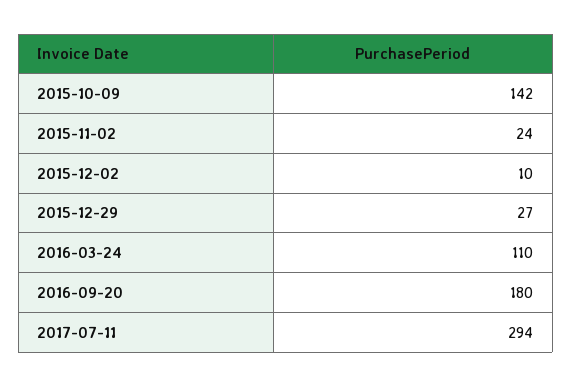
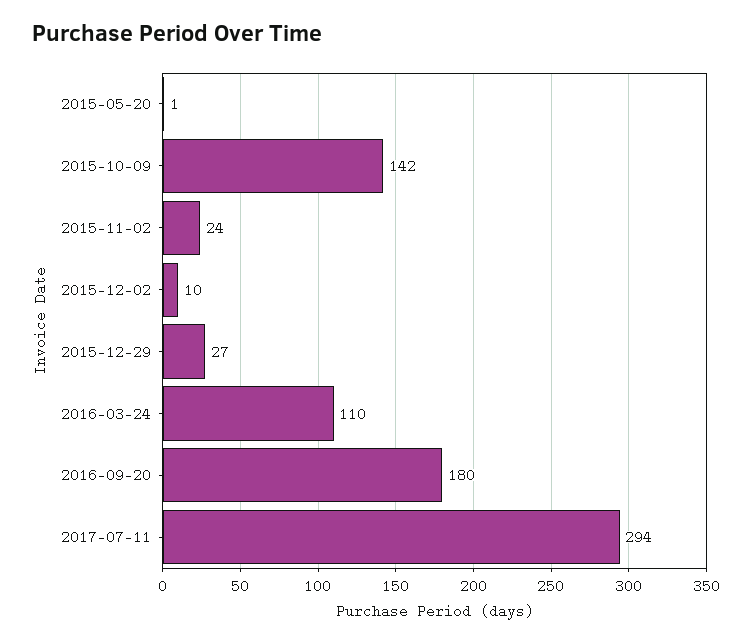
  {
    "2015-10-09": 142,
    "2015-11-02": 24,
    "2015-12-02": 10,
    "2015-12-29": 27,
    "2016-03-24": 110,
    "2016-09-20": 180,
-   "2017-07-11": 294
+   "2017-07-11": 294,
+   "2015-05-20": 1
  }

